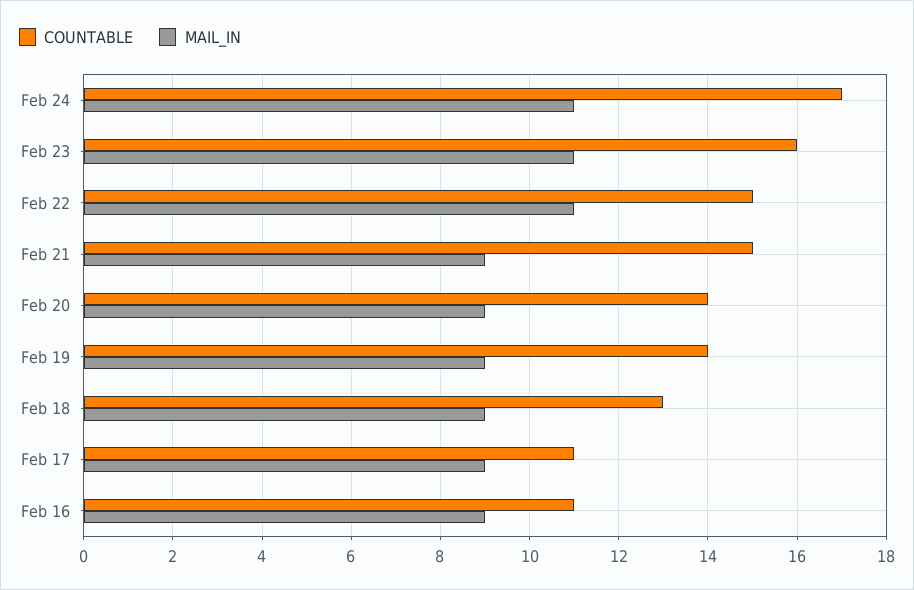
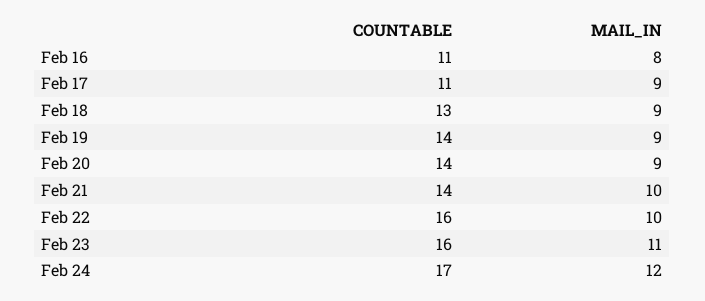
  {
    "COUNTABLE": {
      "Feb 24": 17,
      "Feb 23": 16,
-     "Feb 22": 15,
+     "Feb 22": 16,
-     "Feb 21": 15,
+     "Feb 21": 14,
      "Feb 20": 14,
      "Feb 19": 14,
      "Feb 18": 13,
      "Feb 17": 11,
      "Feb 16": 11
    },
    "MAIL_IN": {
-     "Feb 24": 11,
+     "Feb 24": 12,
      "Feb 23": 11,
-     "Feb 22": 11,
+     "Feb 22": 10,
-     "Feb 21": 9,
+     "Feb 21": 10,
      "Feb 20": 9,
      "Feb 19": 9,
      "Feb 18": 9,
      "Feb 17": 9,
-     "Feb 16": 9
+     "Feb 16": 8
    }
  }

